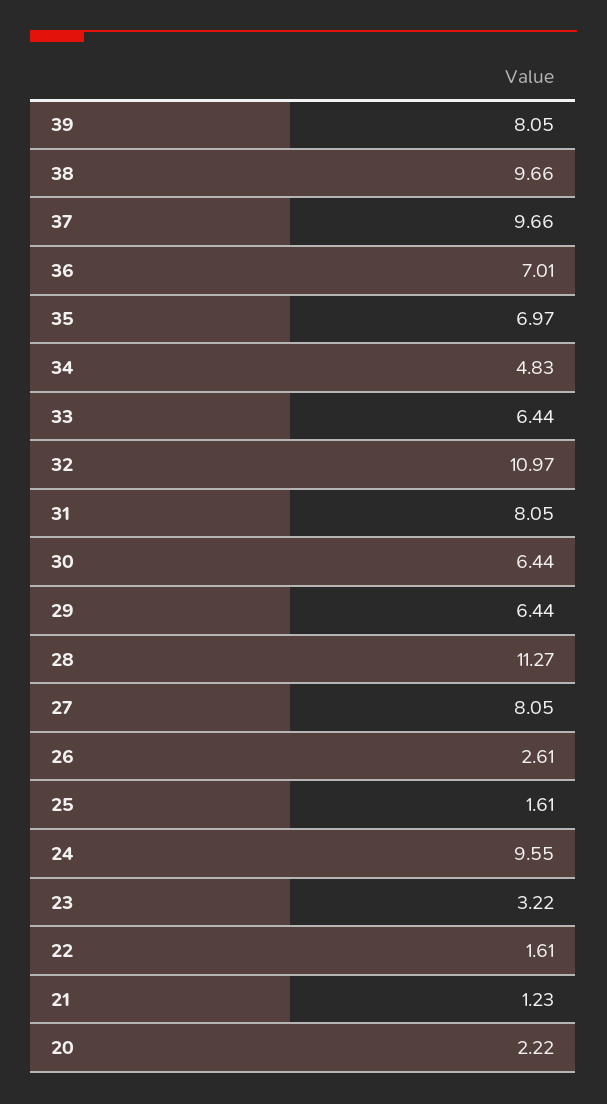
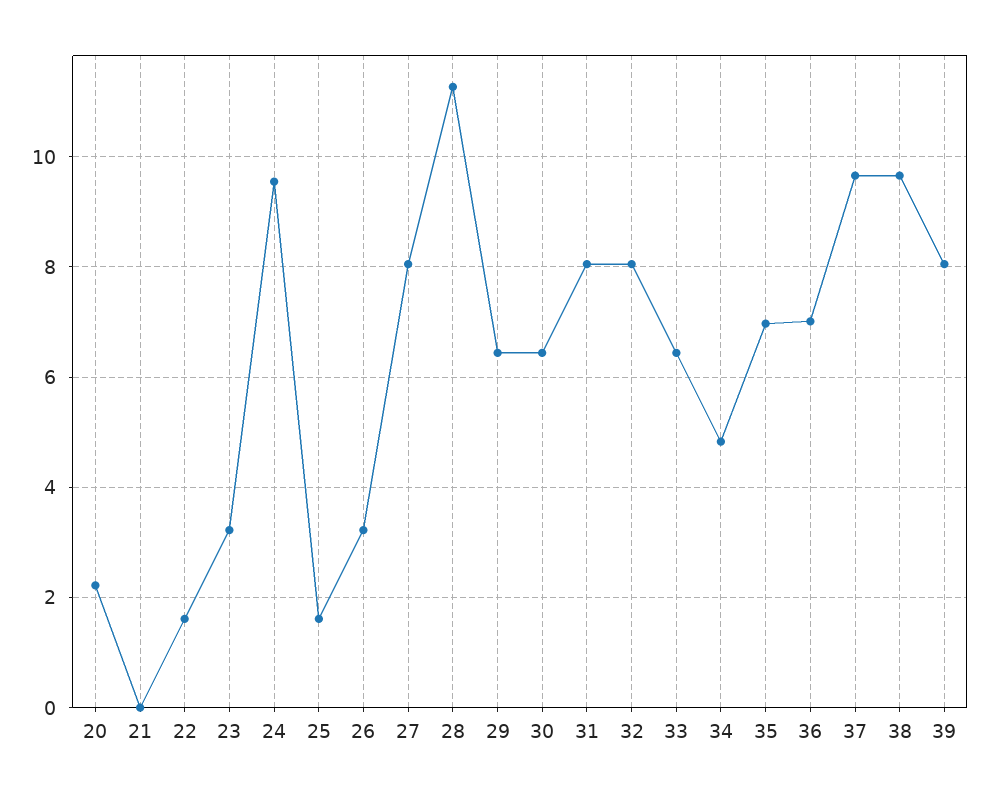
  {
    "39": 8.05,
    "38": 9.66,
    "37": 9.66,
    "36": 7.01,
    "35": 6.97,
    "34": 4.83,
    "33": 6.44,
-   "32": 10.97,
+   "32": 8,
    "31": 8.05,
    "30": 6.44,
    "29": 6.44,
    "28": 11.27,
    "27": 8.05,
-   "26": 2.61,
+   "26": 3.2,
    "25": 1.61,
    "24": 9.55,
    "23": 3.22,
    "22": 1.61,
-   "21": 1.23,
+   "21": 0,
    "20": 2.22
  }

